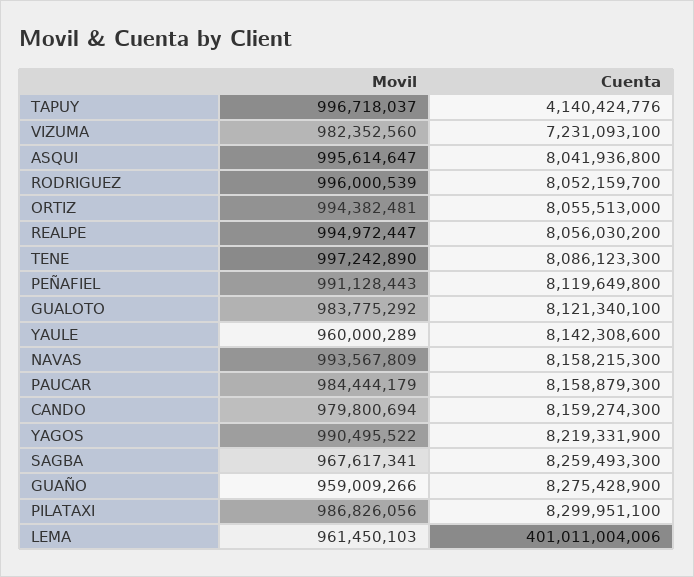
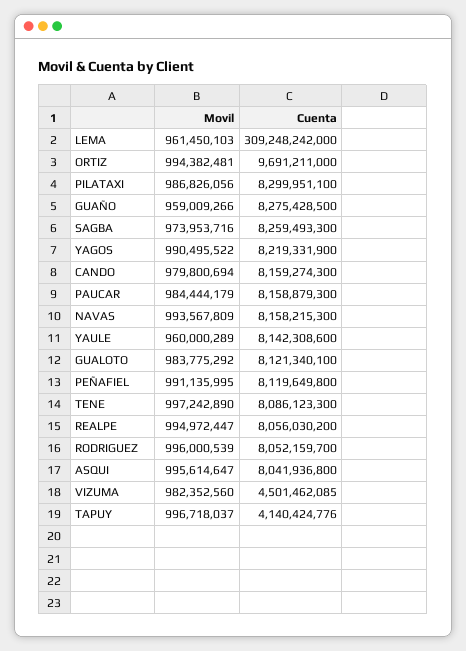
  {
    "Movil": {
      "TAPUY": 996718037,
      "VIZUMA": 982352560,
      "ASQUI": 995614647,
      "RODRIGUEZ": 996000539,
      "ORTIZ": 994382481,
      "REALPE": 994972447,
      "TENE": 997242890,
-     "PEÑAFIEL": 991128443,
+     "PEÑAFIEL": 991135995,
      "GUALOTO": 983775292,
      "YAULE": 960000289,
      "NAVAS": 993567809,
      "PAUCAR": 984444179,
      "CANDO": 979800694,
      "YAGOS": 990495522,
-     "SAGBA": 967617341,
+     "SAGBA": 973953716,
      "GUAÑO": 959009266,
      "PILATAXI": 986826056,
      "LEMA": 961450103
    },
    "Cuenta": {
      "TAPUY": 4140424776,
-     "VIZUMA": 7231093100,
+     "VIZUMA": 4501462085,
      "ASQUI": 8041936800,
      "RODRIGUEZ": 8052159700,
-     "ORTIZ": 8055513000,
+     "ORTIZ": 9691211000,
      "REALPE": 8056030200,
      "TENE": 8086123300,
      "PEÑAFIEL": 8119649800,
      "GUALOTO": 8121340100,
      "YAULE": 8142308600,
      "NAVAS": 8158215300,
      "PAUCAR": 8158879300,
      "CANDO": 8159274300,
      "YAGOS": 8219331900,
      "SAGBA": 8259493300,
-     "GUAÑO": 8275428900,
+     "GUAÑO": 8275428500,
      "PILATAXI": 8299951100,
-     "LEMA": 401011004006
+     "LEMA": 309248242000
    }
  }

